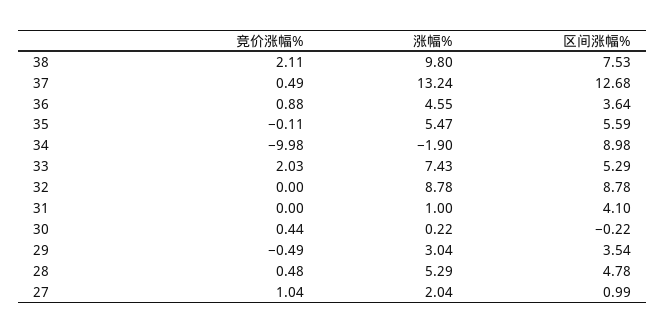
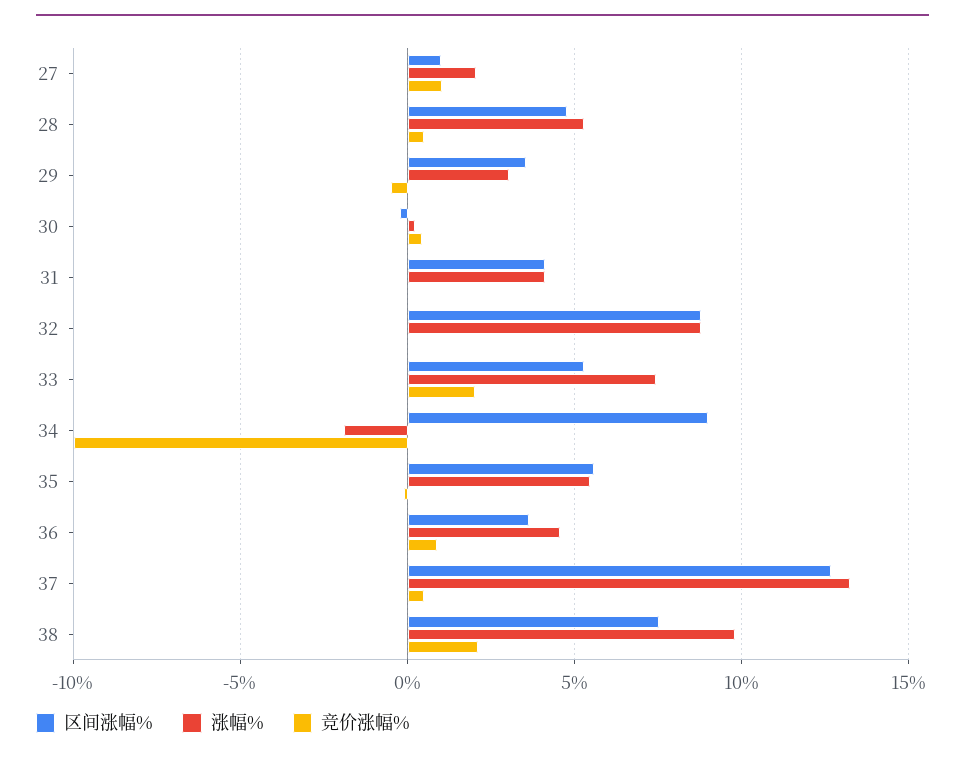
  {
    "竞价涨幅%": {
      "38": 2.11,
      "37": 0.49,
      "36": 0.88,
      "35": -0.11,
      "34": -9.98,
      "33": 2.03,
      "32": 0,
      "31": 0,
      "30": 0.44,
      "29": -0.49,
      "28": 0.48,
      "27": 1.04
    },
    "涨幅%": {
      "38": 9.8,
      "37": 13.24,
      "36": 4.55,
      "35": 5.47,
      "34": -1.9,
      "33": 7.43,
      "32": 8.78,
-     "31": 1,
+     "31": 4,
      "30": 0.22,
      "29": 3.04,
      "28": 5.29,
      "27": 2.04
    },
    "区间涨幅%": {
      "38": 7.53,
      "37": 12.68,
      "36": 3.64,
      "35": 5.59,
      "34": 8.98,
      "33": 5.29,
      "32": 8.78,
      "31": 4.1,
      "30": -0.22,
      "29": 3.54,
      "28": 4.78,
      "27": 0.99
    }
  }

